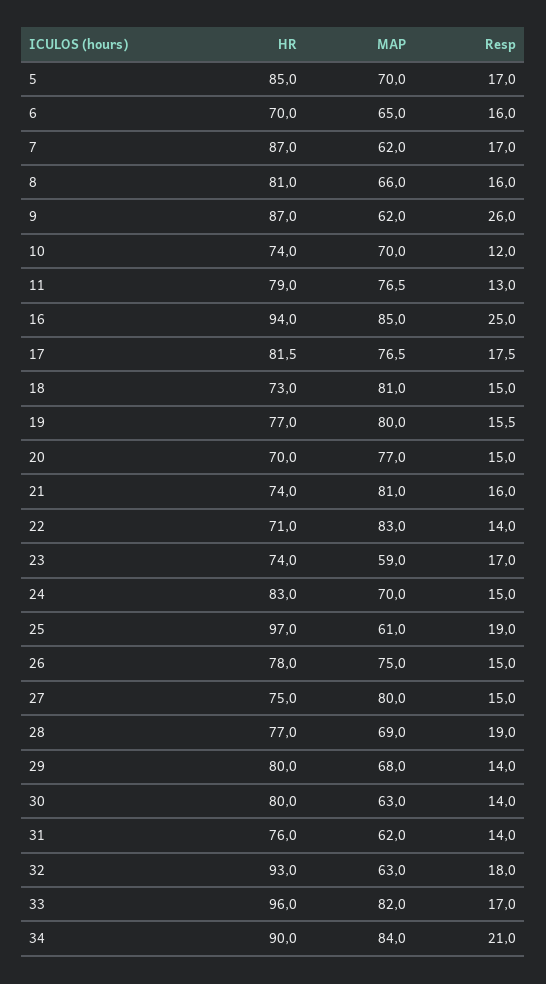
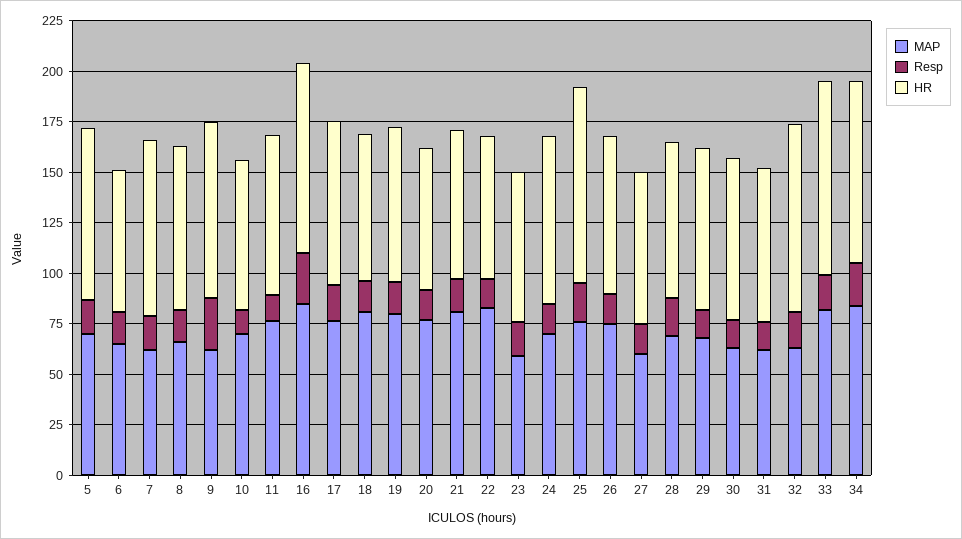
  {
    "HR": {
      "5": 85,
      "6": 70,
      "7": 87,
      "8": 81,
      "9": 87,
      "10": 74,
      "11": 79,
      "16": 94,
      "17": 81.5,
      "18": 73,
      "19": 77,
      "20": 70,
      "21": 74,
      "22": 71,
      "23": 74,
      "24": 83,
      "25": 97,
      "26": 78,
      "27": 75,
      "28": 77,
      "29": 80,
      "30": 80,
      "31": 76,
      "32": 93,
      "33": 96,
      "34": 90
    },
    "MAP": {
      "5": 70,
      "6": 65,
      "7": 62,
      "8": 66,
      "9": 62,
      "10": 70,
      "11": 76.5,
      "16": 85,
      "17": 76.5,
      "18": 81,
      "19": 80,
      "20": 77,
      "21": 81,
      "22": 83,
      "23": 59,
      "24": 70,
-     "25": 61,
+     "25": 75,
      "26": 75,
-     "27": 80,
+     "27": 60,
      "28": 69,
      "29": 68,
      "30": 63,
      "31": 62,
      "32": 63,
      "33": 82,
      "34": 84
    },
    "Resp": {
      "5": 17,
      "6": 16,
      "7": 17,
      "8": 16,
      "9": 26,
      "10": 12,
      "11": 13,
      "16": 25,
      "17": 17.5,
      "18": 15,
      "19": 15.5,
      "20": 15,
      "21": 16,
      "22": 14,
      "23": 17,
      "24": 15,
      "25": 19,
      "26": 15,
      "27": 15,
      "28": 19,
      "29": 14,
      "30": 14,
      "31": 14,
      "32": 18,
      "33": 17,
      "34": 21
    }
  }

